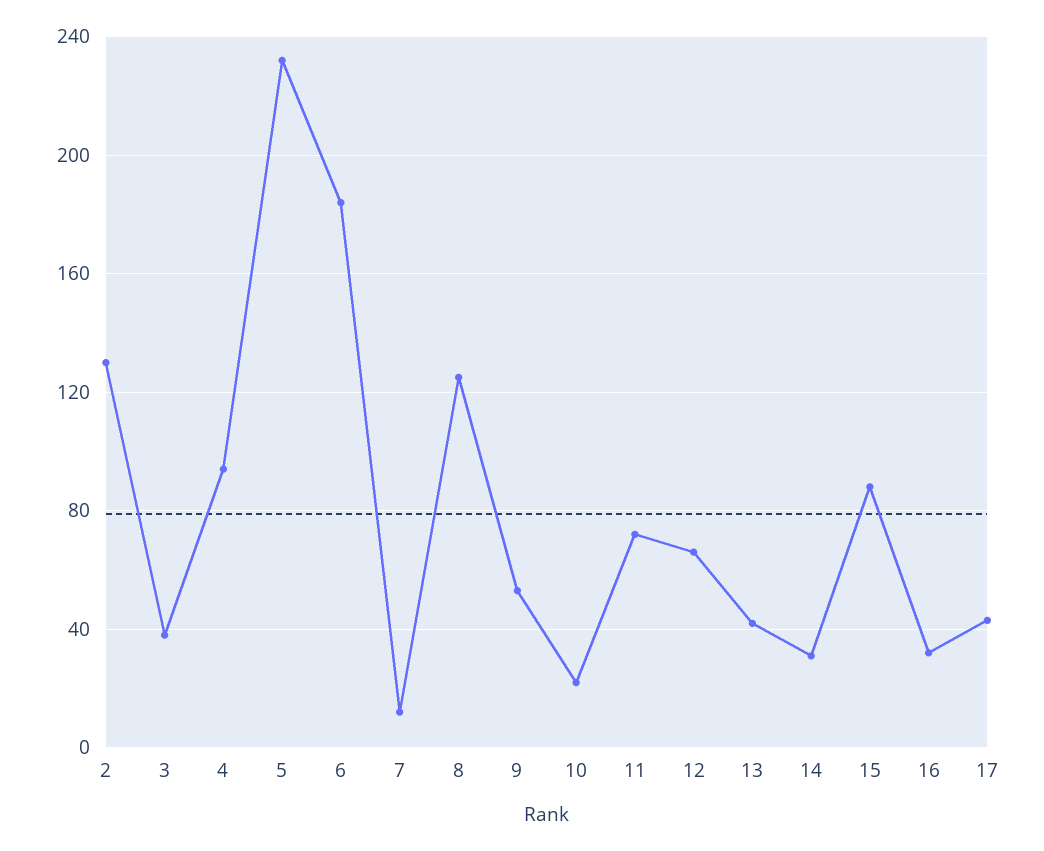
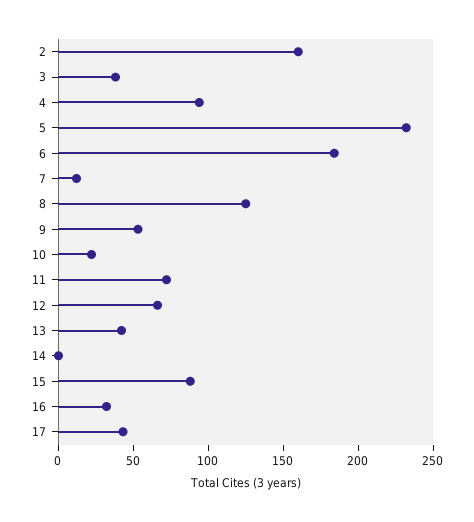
  {
-   "2": 130,
+   "2": 160,
    "3": 40,
    "4": 95,
    "5": 230,
    "6": 185,
    "7": 10,
    "8": 125,
    "9": 55,
    "10": 20,
    "11": 70,
    "12": 65,
    "13": 40,
-   "14": 30,
+   "14": 0,
    "15": 90,
    "16": 30,
    "17": 45
  }

